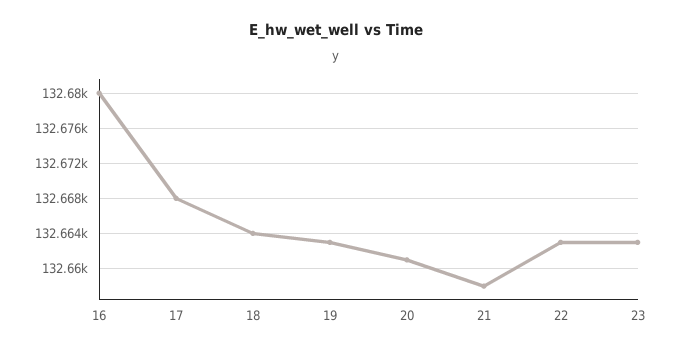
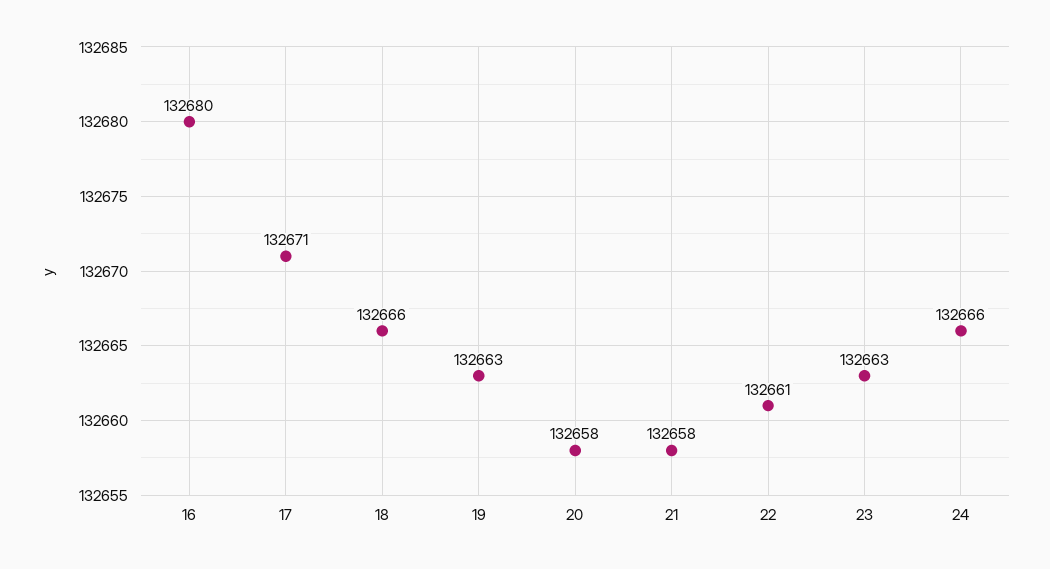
  {
    "16": 132680,
-   "17": 132668,
+   "17": 132671,
-   "18": 132664,
+   "18": 132666,
    "19": 132663,
-   "20": 132661,
+   "20": 132658,
    "21": 132658,
-   "22": 132663,
+   "22": 132661,
-   "23": 132663
+   "23": 132663,
+   "24": 132666
  }

